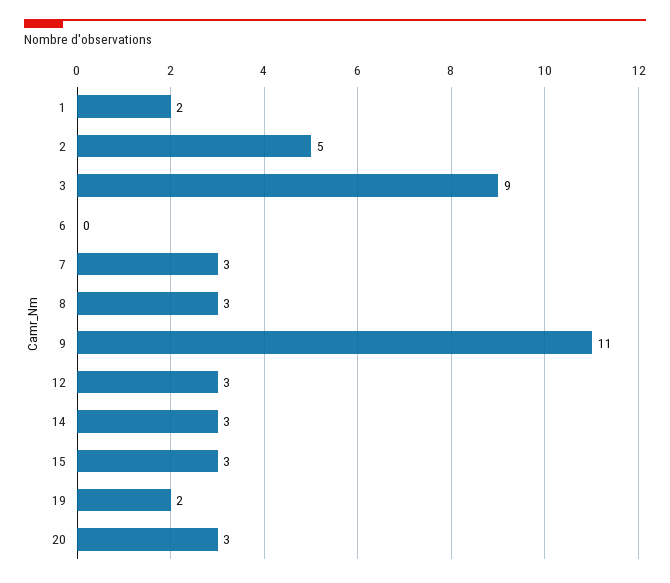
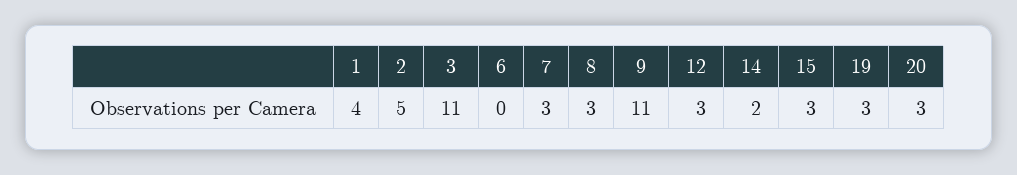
  {
-   "1": 2,
+   "1": 4,
    "2": 5,
-   "3": 9,
+   "3": 11,
    "6": 0,
    "7": 3,
    "8": 3,
    "9": 11,
    "12": 3,
-   "14": 3,
+   "14": 2,
    "15": 3,
-   "19": 2,
+   "19": 3,
    "20": 3
  }

